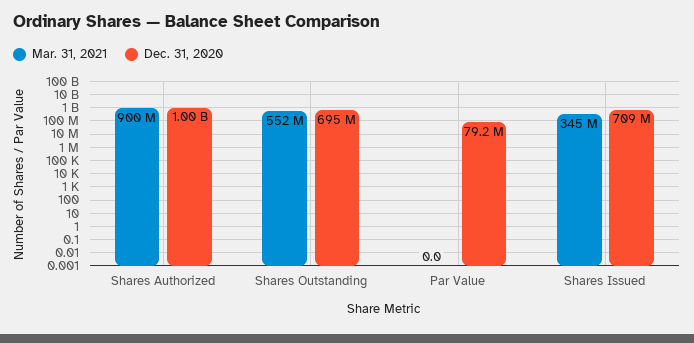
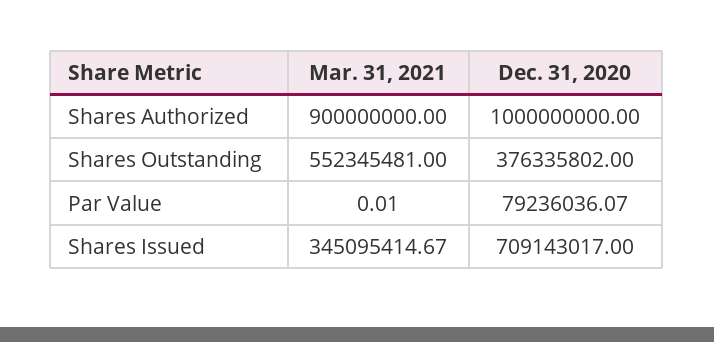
  {
    "Mar. 31, 2021": {
      "Shares Authorized": 900000000,
      "Shares Outstanding": 552345481,
      "Par Value": 0.01,
      "Shares Issued": 345095414.67
    },
    "Dec. 31, 2020": {
      "Shares Authorized": 1000000000,
-     "Shares Outstanding": 695000000,
+     "Shares Outstanding": 376335802,
      "Par Value": 79236036.07,
      "Shares Issued": 709143017
    }
  }

